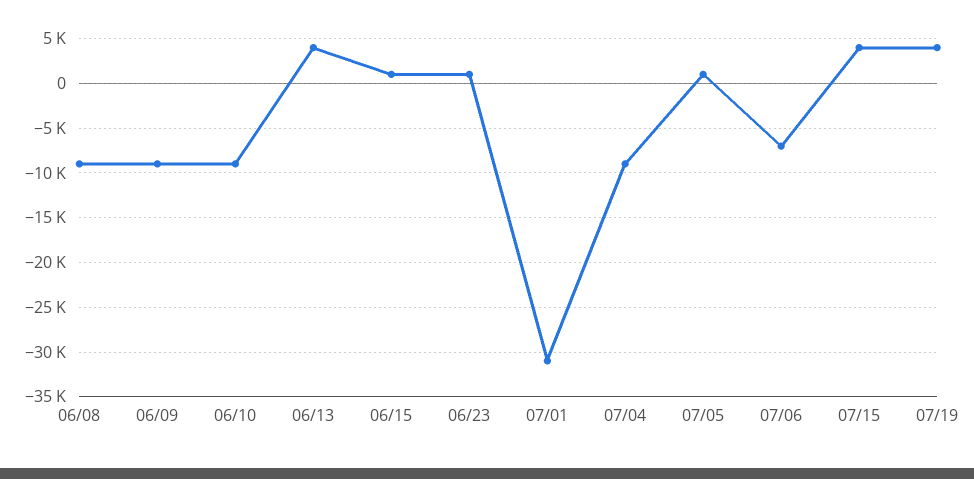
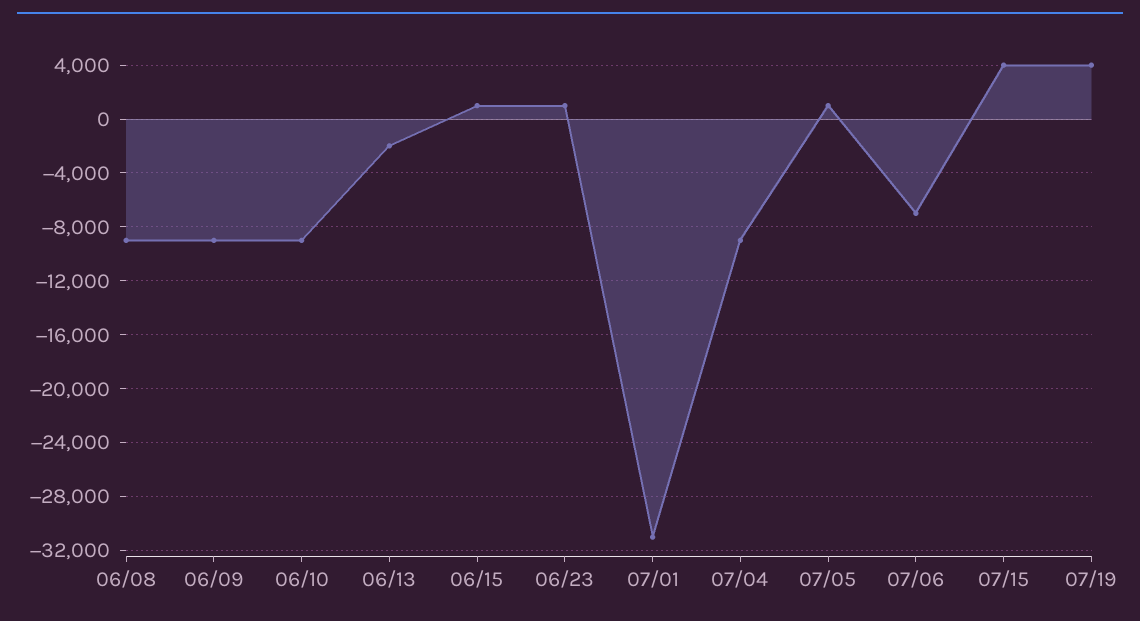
  {
    "06/08": -9000,
    "06/09": -9000,
    "06/10": -9000,
-   "06/13": 4000,
+   "06/13": -2000,
    "06/15": 1000,
    "06/23": 1000,
    "07/01": -31000,
    "07/04": -9000,
    "07/05": 1000,
    "07/06": -7000,
    "07/15": 4000,
    "07/19": 4000
  }

